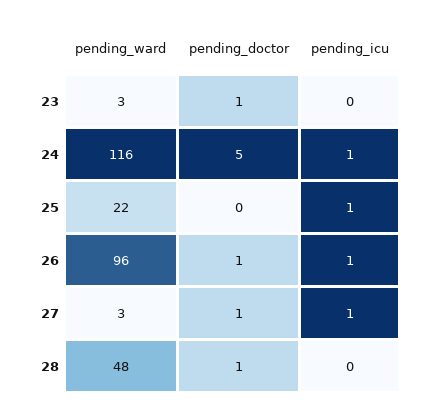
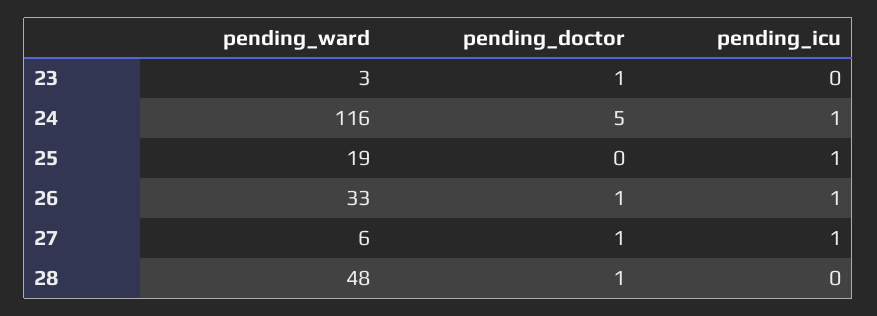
  {
    "pending_ward": {
      "23": 3,
      "24": 116,
-     "25": 22,
+     "25": 19,
-     "26": 96,
+     "26": 33,
-     "27": 3,
+     "27": 6,
      "28": 48
    },
    "pending_doctor": {
      "23": 1,
      "24": 5,
      "25": 0,
      "26": 1,
      "27": 1,
      "28": 1
    },
    "pending_icu": {
      "23": 0,
      "24": 1,
      "25": 1,
      "26": 1,
      "27": 1,
      "28": 0
    }
  }

